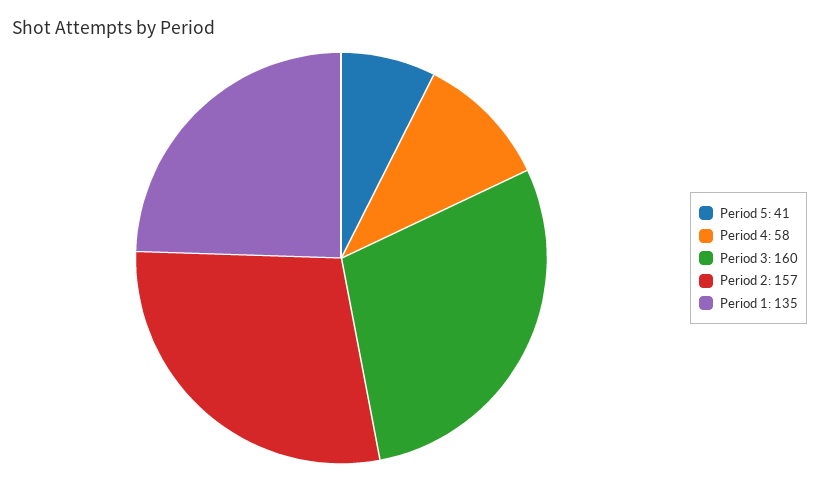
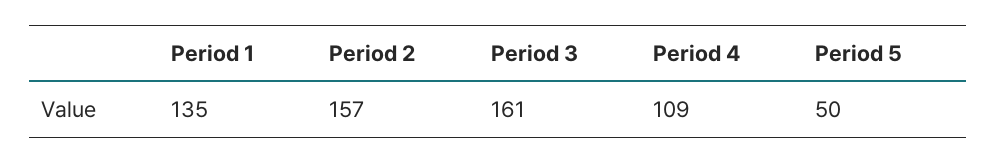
  {
-   "Period 5": 41,
+   "Period 5": 50,
-   "Period 4": 58,
+   "Period 4": 109,
-   "Period 3": 160,
+   "Period 3": 161,
    "Period 2": 157,
    "Period 1": 135
  }

